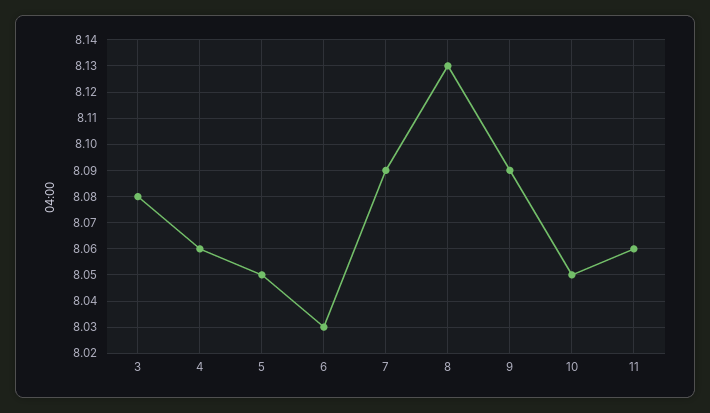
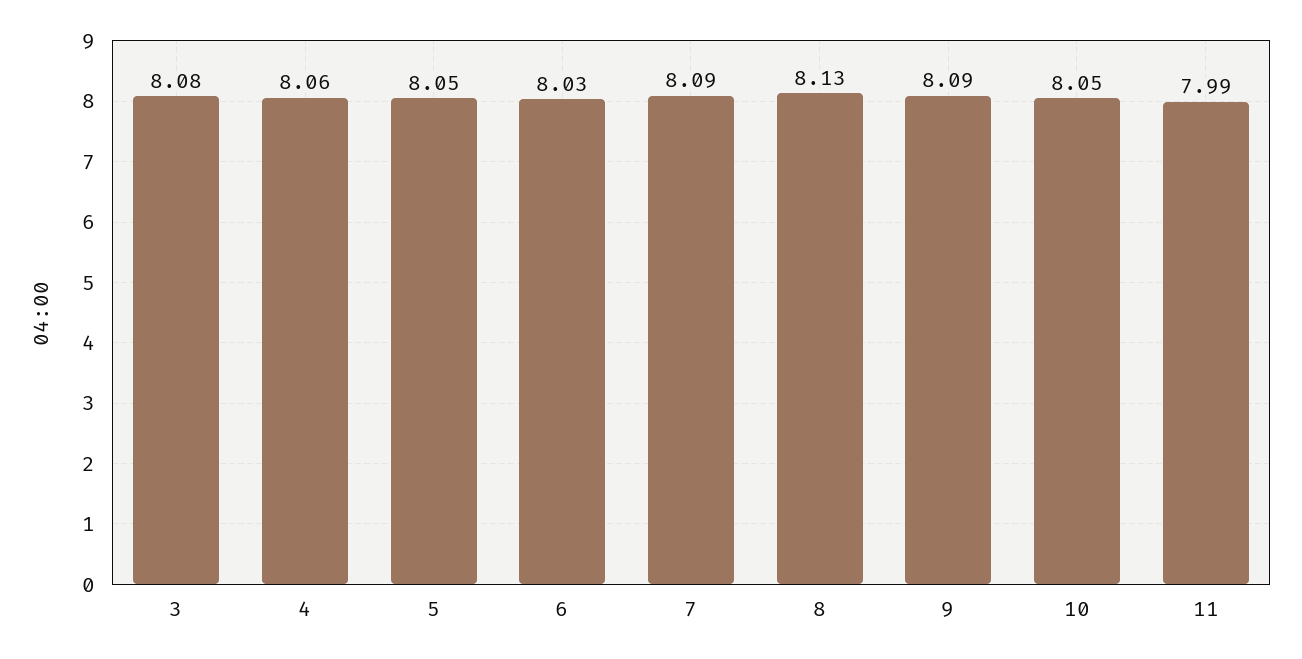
  {
    "3": 8.08,
    "4": 8.06,
    "5": 8.05,
    "6": 8.03,
    "7": 8.09,
    "8": 8.13,
    "9": 8.09,
    "10": 8.05,
-   "11": 8.06
+   "11": 7.99
  }

